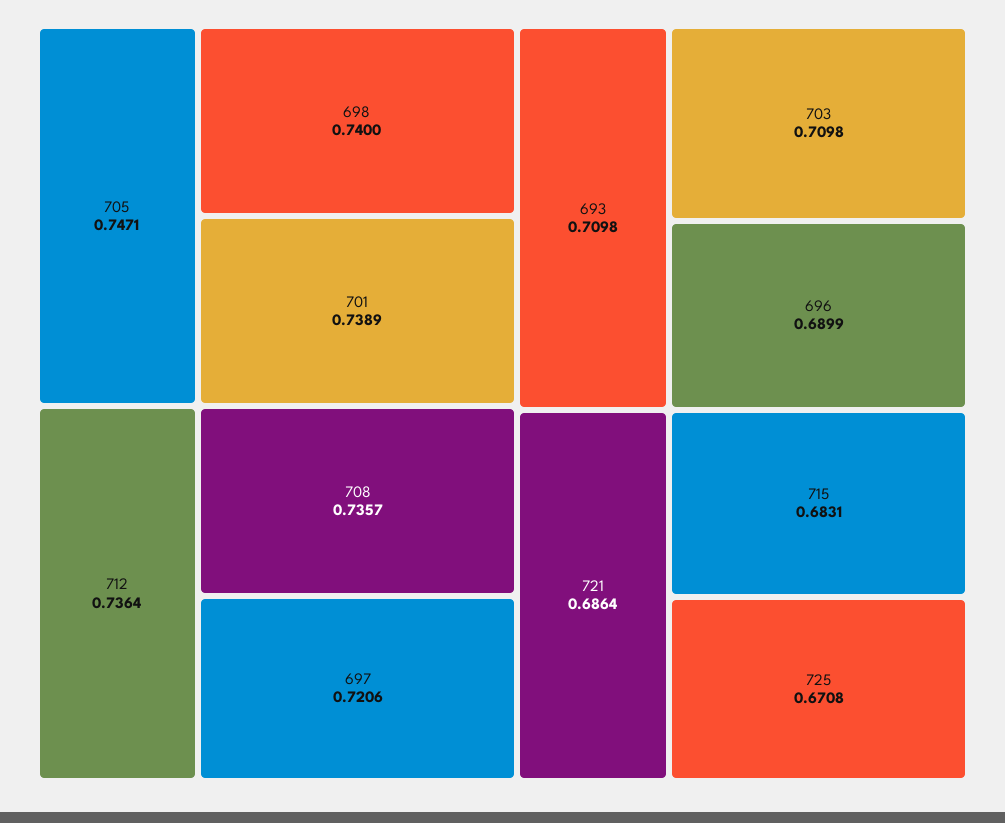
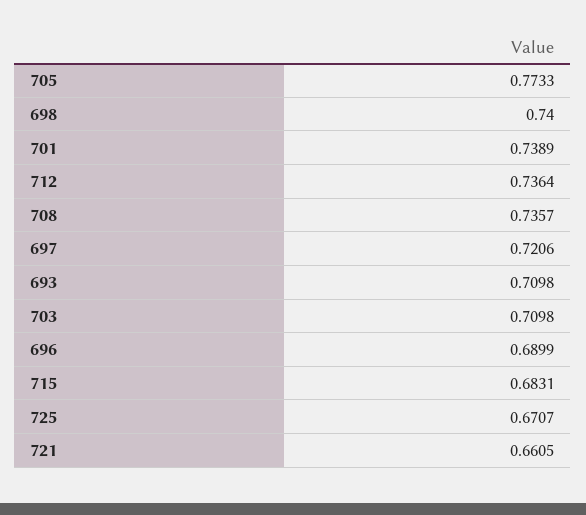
  {
-   "705": 0.7471,
+   "705": 0.7733,
    "698": 0.74,
    "701": 0.7389,
    "712": 0.7364,
    "708": 0.7357,
    "697": 0.7206,
    "693": 0.7098,
    "703": 0.7098,
    "696": 0.6899,
-   "721": 0.6864,
+   "721": 0.6605,
    "715": 0.6831,
-   "725": 0.6708
+   "725": 0.6707
  }

